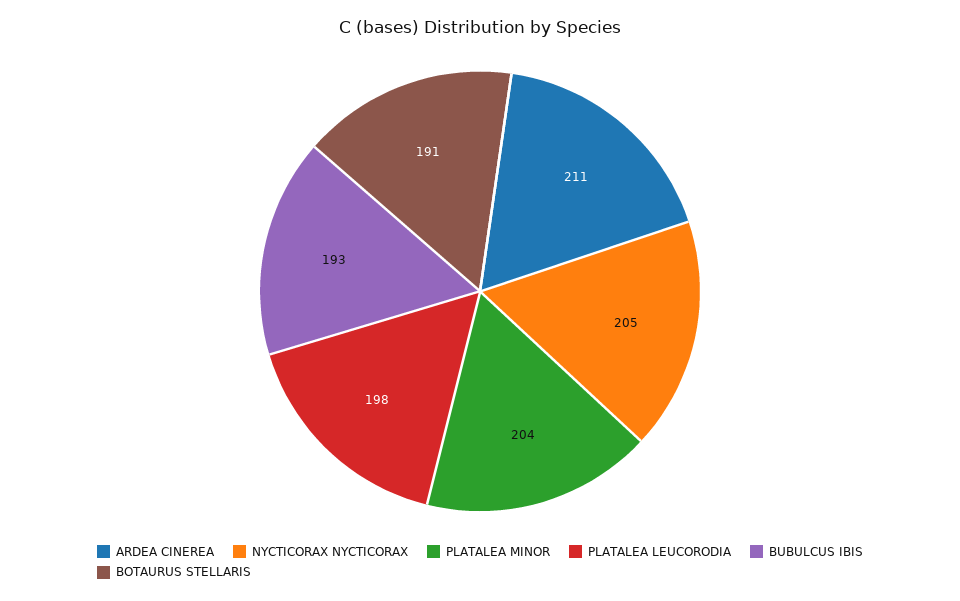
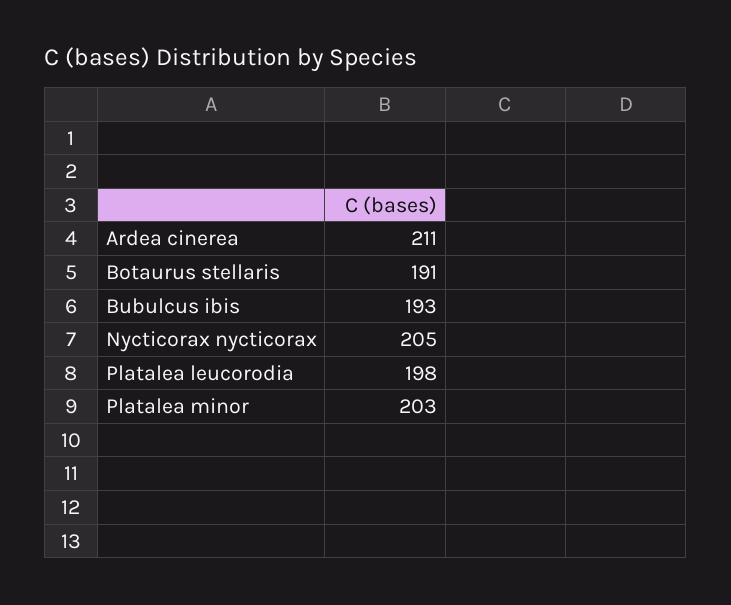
  {
    "ARDEA CINEREA": 211,
    "NYCTICORAX NYCTICORAX": 205,
-   "PLATALEA MINOR": 204,
+   "PLATALEA MINOR": 203,
    "PLATALEA LEUCORODIA": 198,
    "BUBULCUS IBIS": 193,
    "BOTAURUS STELLARIS": 191
  }

